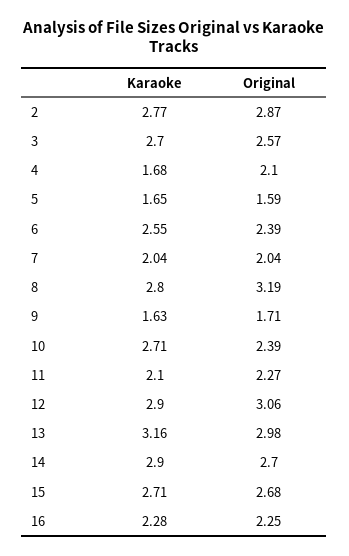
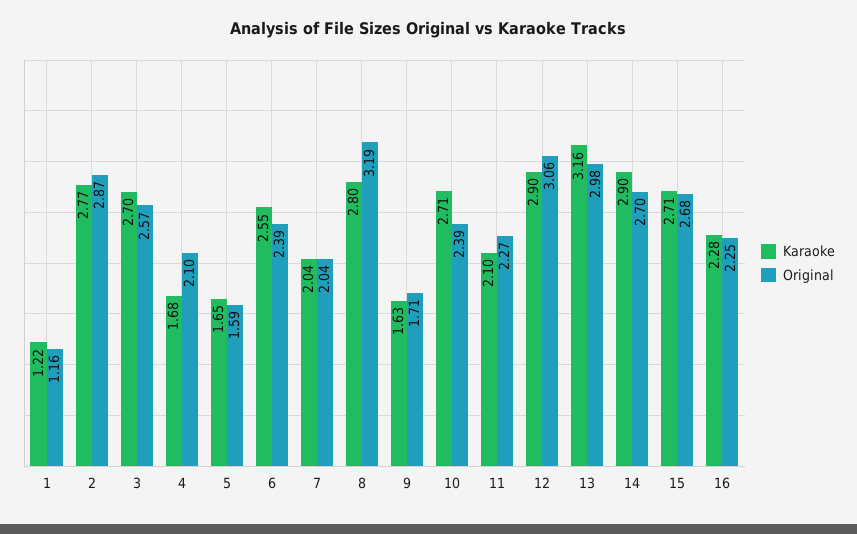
  {
    "Karaoke": {
      "2": 2.77,
      "3": 2.7,
      "4": 1.68,
      "5": 1.65,
      "6": 2.55,
      "7": 2.04,
      "8": 2.8,
      "9": 1.63,
      "10": 2.71,
      "11": 2.1,
      "12": 2.9,
      "13": 3.16,
      "14": 2.9,
      "15": 2.71,
-     "16": 2.28
+     "16": 2.28,
+     "1": 1.22
    },
    "Original": {
      "2": 2.87,
      "3": 2.57,
      "4": 2.1,
      "5": 1.59,
      "6": 2.39,
      "7": 2.04,
      "8": 3.19,
      "9": 1.71,
      "10": 2.39,
      "11": 2.27,
      "12": 3.06,
      "13": 2.98,
      "14": 2.7,
      "15": 2.68,
-     "16": 2.25
+     "16": 2.25,
+     "1": 1.16
    }
  }

